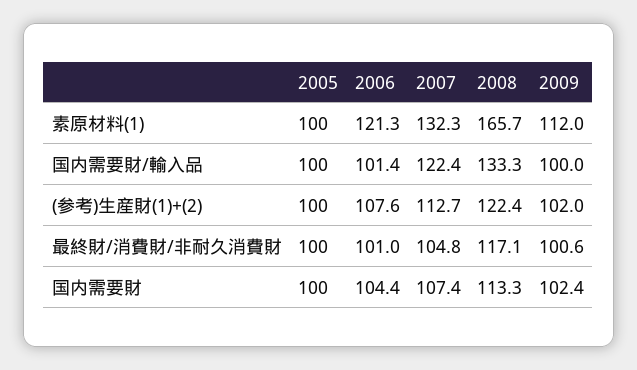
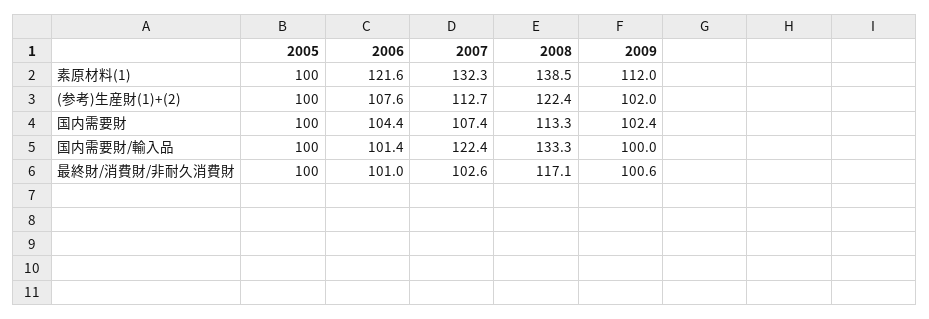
  {
    "2005": {
      "素原材料(1)": 100,
      "国内需要財/輸入品": 100,
      "(参考)生産財(1)+(2)": 100,
      "最終財/消費財/非耐久消費財": 100,
      "国内需要財": 100
    },
    "2006": {
-     "素原材料(1)": 121.3,
+     "素原材料(1)": 121.6,
      "国内需要財/輸入品": 101.4,
      "(参考)生産財(1)+(2)": 107.6,
      "最終財/消費財/非耐久消費財": 101,
      "国内需要財": 104.4
    },
    "2007": {
      "素原材料(1)": 132.3,
      "国内需要財/輸入品": 122.4,
      "(参考)生産財(1)+(2)": 112.7,
-     "最終財/消費財/非耐久消費財": 104.8,
+     "最終財/消費財/非耐久消費財": 102.6,
      "国内需要財": 107.4
    },
    "2008": {
-     "素原材料(1)": 165.7,
+     "素原材料(1)": 138.5,
      "国内需要財/輸入品": 133.3,
      "(参考)生産財(1)+(2)": 122.4,
      "最終財/消費財/非耐久消費財": 117.1,
      "国内需要財": 113.3
    },
    "2009": {
      "素原材料(1)": 112,
      "国内需要財/輸入品": 100,
      "(参考)生産財(1)+(2)": 102,
      "最終財/消費財/非耐久消費財": 100.6,
      "国内需要財": 102.4
    }
  }

